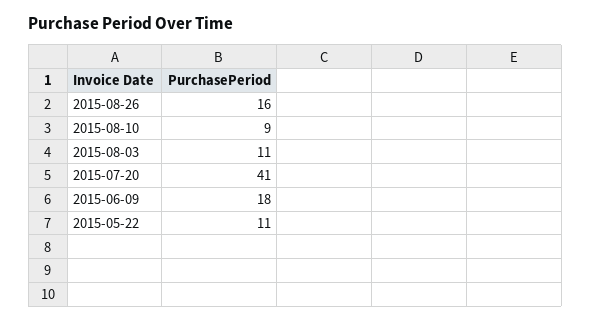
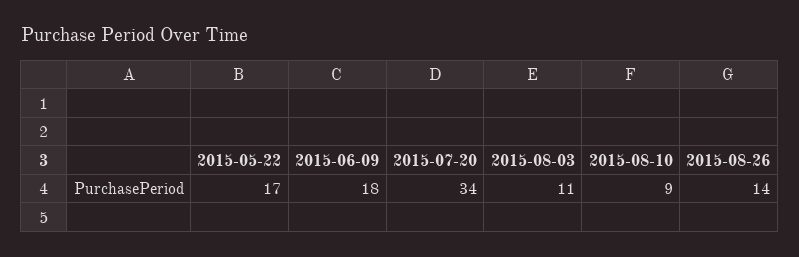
  {
-   "2015-08-26": 16,
+   "2015-08-26": 14,
    "2015-08-10": 9,
    "2015-08-03": 11,
-   "2015-07-20": 41,
+   "2015-07-20": 34,
    "2015-06-09": 18,
-   "2015-05-22": 11
+   "2015-05-22": 17
  }

